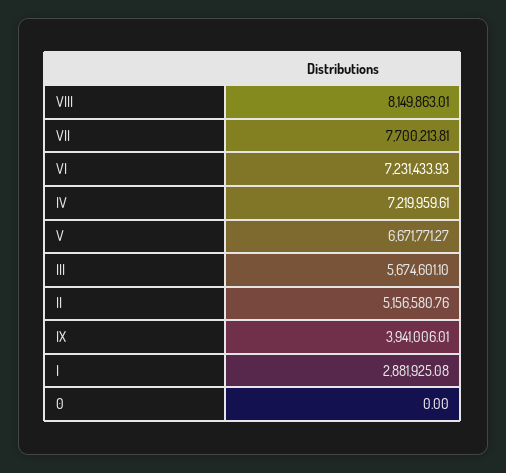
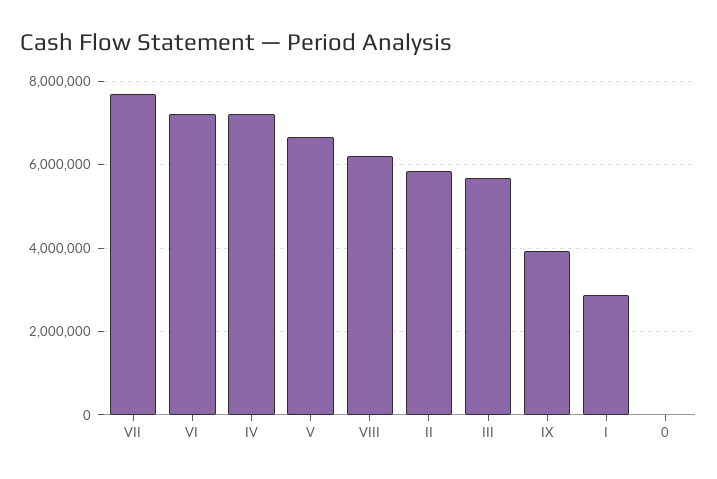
  {
-   "VIII": 8149863.01,
+   "VIII": 6200000,
    "VII": 7700213.81,
    "VI": 7231433.93,
    "IV": 7219959.61,
    "V": 6671771.27,
    "III": 5674601.1,
-   "II": 5156580.76,
+   "II": 5800000,
    "IX": 3941006.01,
    "I": 2881925.08,
    "0": 0
  }

